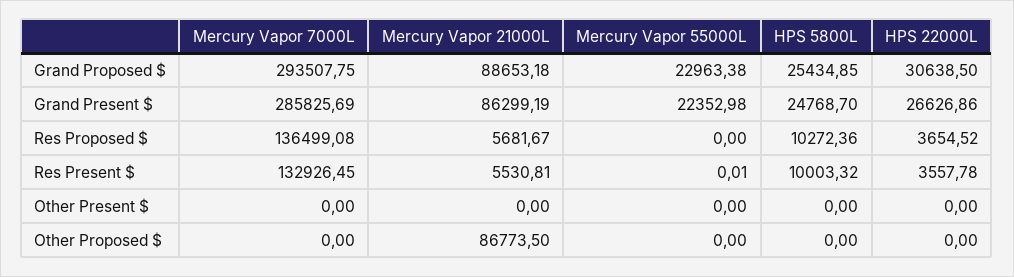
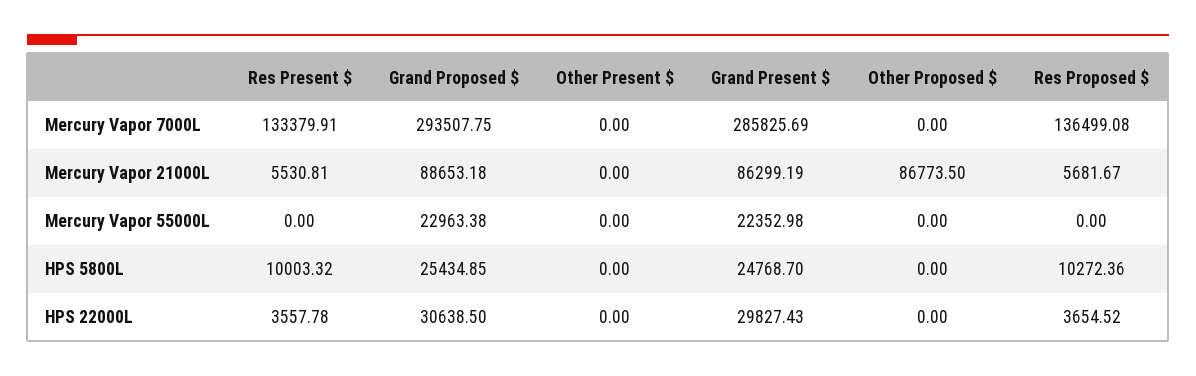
  {
    "Mercury Vapor 7000L": {
      "Grand Proposed $": 293507.75,
      "Grand Present $": 285825.69,
      "Res Proposed $": 136499.08,
-     "Res Present $": 132926.45,
+     "Res Present $": 133379.91,
      "Other Present $": 0,
      "Other Proposed $": 0
    },
    "Mercury Vapor 21000L": {
      "Grand Proposed $": 88653.18,
      "Grand Present $": 86299.19,
      "Res Proposed $": 5681.67,
      "Res Present $": 5530.81,
      "Other Present $": 0,
      "Other Proposed $": 86773.5
    },
    "Mercury Vapor 55000L": {
      "Grand Proposed $": 22963.38,
      "Grand Present $": 22352.98,
      "Res Proposed $": 0,
-     "Res Present $": 0.01,
+     "Res Present $": 0,
      "Other Present $": 0,
      "Other Proposed $": 0
    },
    "HPS 5800L": {
      "Grand Proposed $": 25434.85,
      "Grand Present $": 24768.7,
      "Res Proposed $": 10272.36,
      "Res Present $": 10003.32,
      "Other Present $": 0,
      "Other Proposed $": 0
    },
    "HPS 22000L": {
      "Grand Proposed $": 30638.5,
-     "Grand Present $": 26626.86,
+     "Grand Present $": 29827.43,
      "Res Proposed $": 3654.52,
      "Res Present $": 3557.78,
      "Other Present $": 0,
      "Other Proposed $": 0
    }
  }

